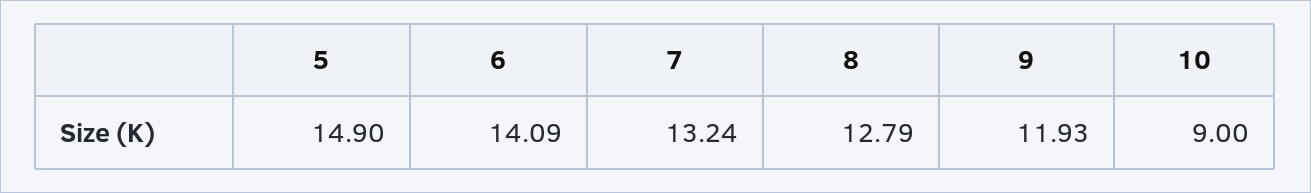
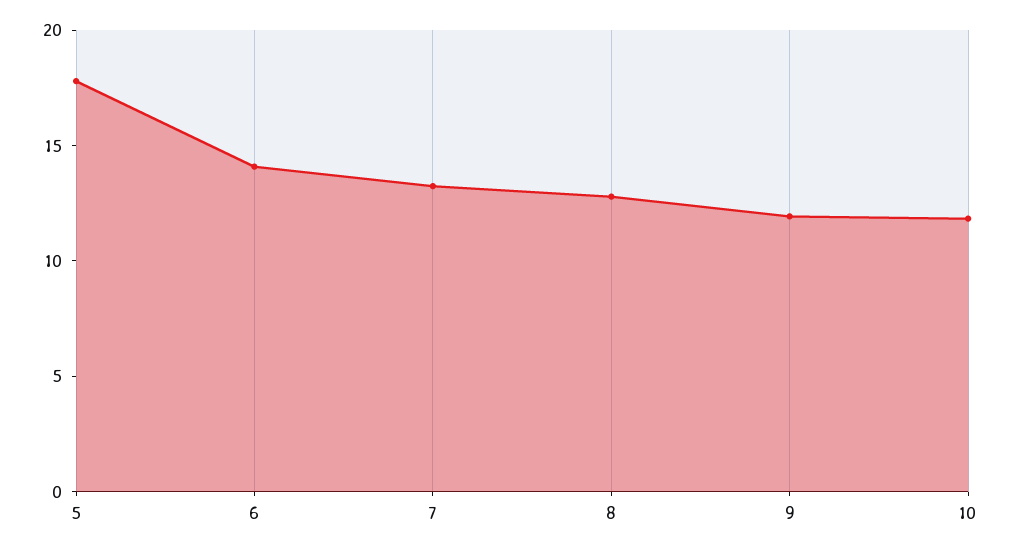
  {
-   "5": 14.9,
+   "5": 18,
    "6": 14.09,
    "7": 13.24,
    "8": 12.79,
    "9": 11.93,
-   "10": 9
+   "10": 12
  }

